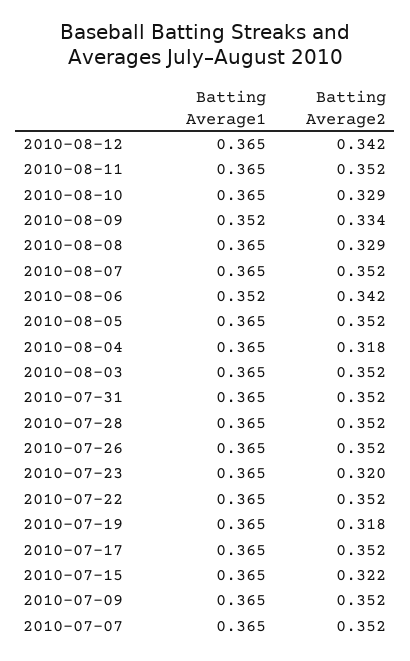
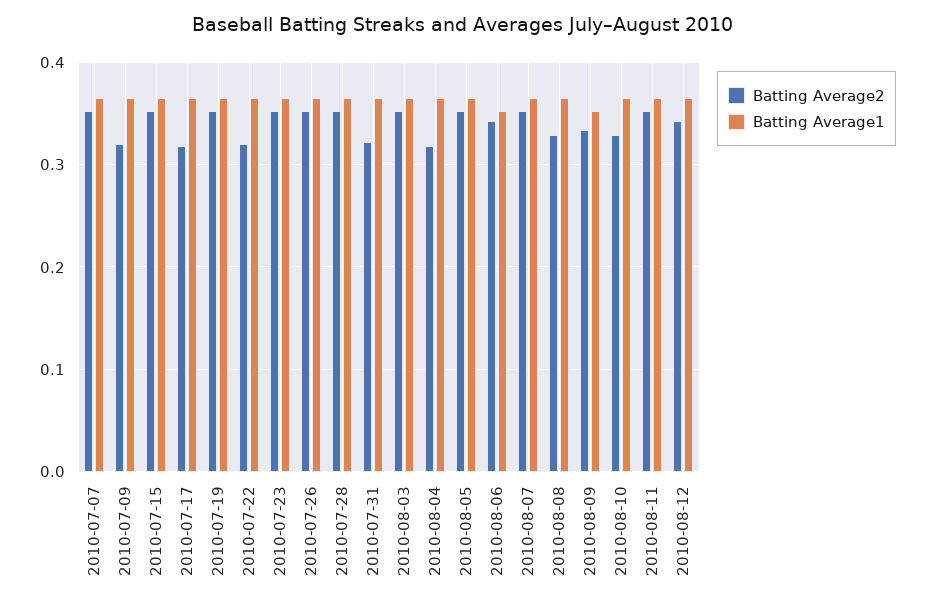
  {
    "Batting Average1": {
      "2010-08-12": 0.365,
      "2010-08-11": 0.365,
      "2010-08-10": 0.365,
      "2010-08-09": 0.352,
      "2010-08-08": 0.365,
      "2010-08-07": 0.365,
      "2010-08-06": 0.352,
      "2010-08-05": 0.365,
      "2010-08-04": 0.365,
      "2010-08-03": 0.365,
      "2010-07-31": 0.365,
      "2010-07-28": 0.365,
      "2010-07-26": 0.365,
      "2010-07-23": 0.365,
      "2010-07-22": 0.365,
      "2010-07-19": 0.365,
      "2010-07-17": 0.365,
      "2010-07-15": 0.365,
      "2010-07-09": 0.365,
      "2010-07-07": 0.365
    },
    "Batting Average2": {
      "2010-08-12": 0.342,
      "2010-08-11": 0.352,
      "2010-08-10": 0.329,
      "2010-08-09": 0.334,
      "2010-08-08": 0.329,
      "2010-08-07": 0.352,
      "2010-08-06": 0.342,
      "2010-08-05": 0.352,
      "2010-08-04": 0.318,
      "2010-08-03": 0.352,
-     "2010-07-31": 0.352,
+     "2010-07-31": 0.32,
      "2010-07-28": 0.352,
      "2010-07-26": 0.352,
-     "2010-07-23": 0.32,
+     "2010-07-23": 0.35,
-     "2010-07-22": 0.352,
+     "2010-07-22": 0.32,
-     "2010-07-19": 0.318,
+     "2010-07-19": 0.35,
-     "2010-07-17": 0.352,
+     "2010-07-17": 0.32,
-     "2010-07-15": 0.322,
+     "2010-07-15": 0.35,
-     "2010-07-09": 0.352,
+     "2010-07-09": 0.32,
      "2010-07-07": 0.352
    }
  }

